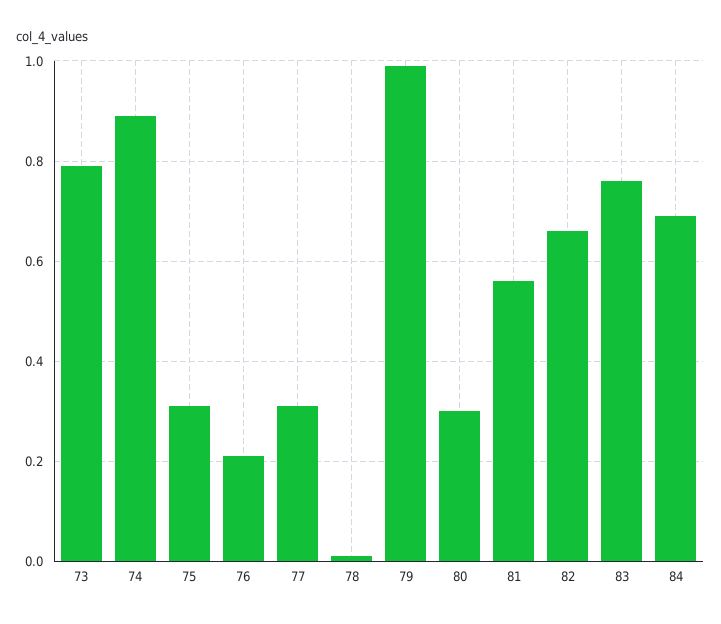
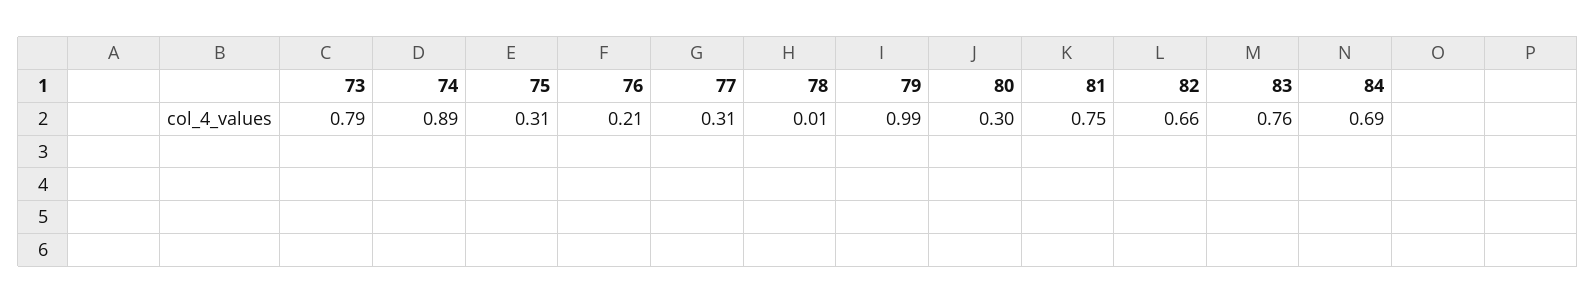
  {
    "73": 0.79,
    "74": 0.89,
    "75": 0.31,
    "76": 0.21,
    "77": 0.31,
    "78": 0.01,
    "79": 0.99,
    "80": 0.3,
-   "81": 0.55,
+   "81": 0.75,
    "82": 0.66,
    "83": 0.76,
    "84": 0.69
  }

